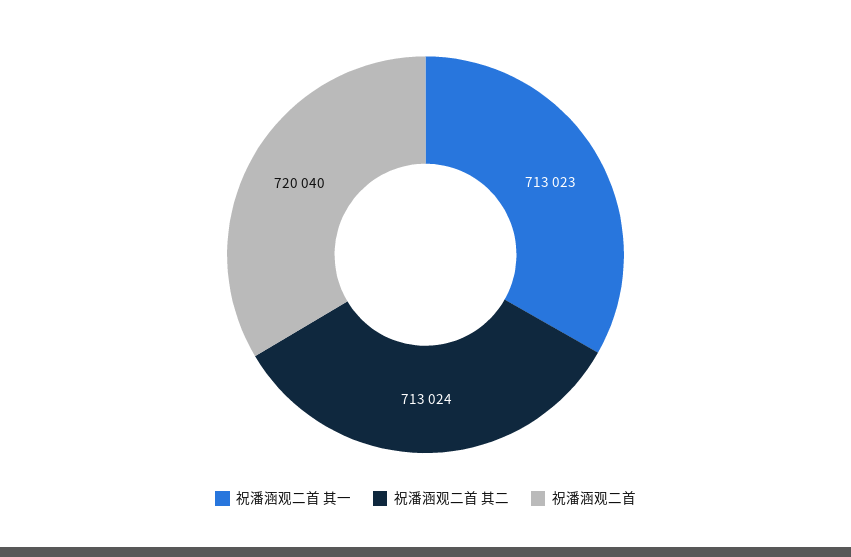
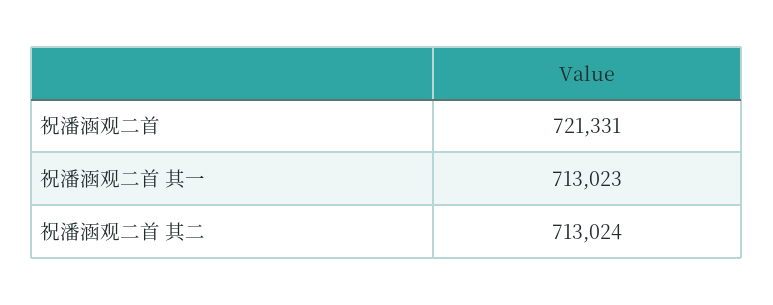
  {
    "祝潘涵观二首 其一": 713023,
    "祝潘涵观二首 其二": 713024,
-   "祝潘涵观二首": 720040
+   "祝潘涵观二首": 721331
  }

